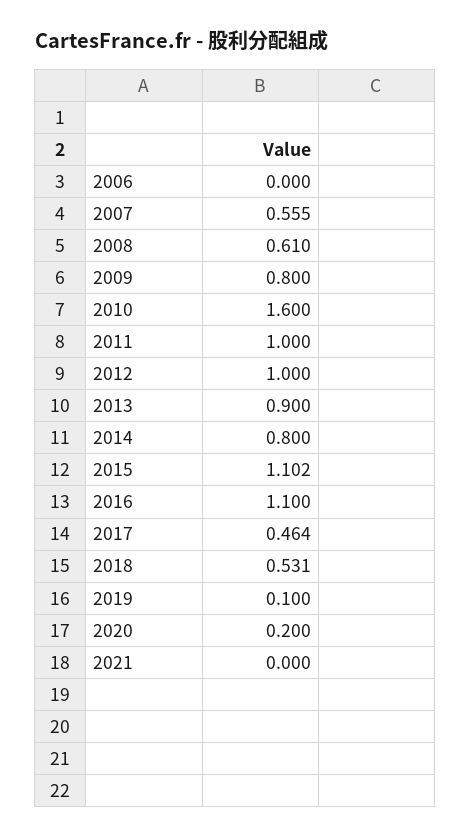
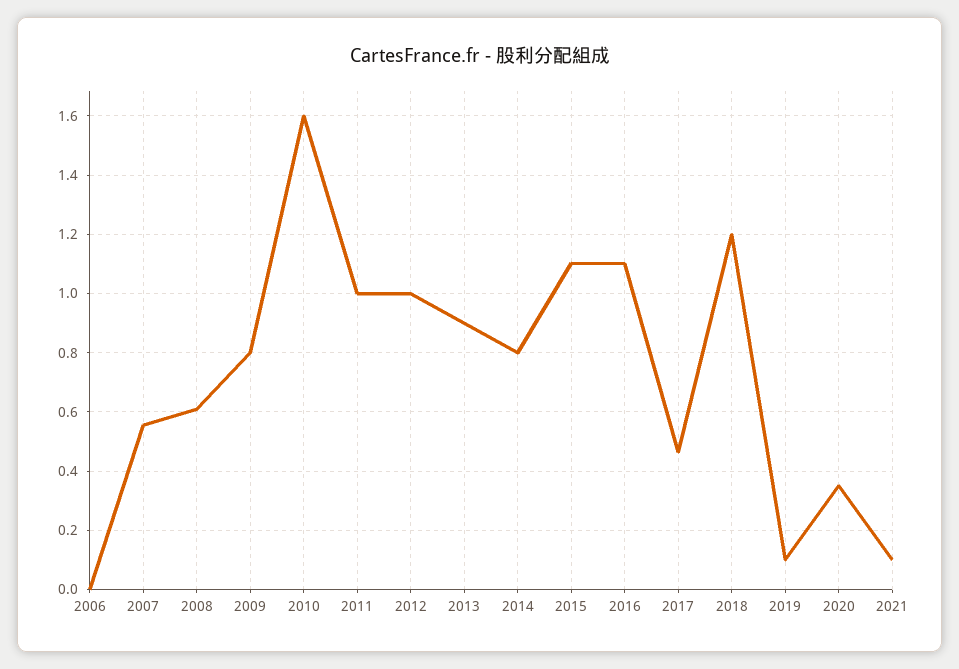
  {
    "2006": 0,
    "2007": 0.555,
    "2008": 0.61,
    "2009": 0.8,
    "2010": 1.6,
    "2011": 1,
    "2012": 1,
    "2013": 0.9,
    "2014": 0.8,
    "2015": 1.102,
    "2016": 1.1,
    "2017": 0.464,
-   "2018": 0.531,
+   "2018": 1.2,
    "2019": 0.1,
-   "2020": 0.2,
+   "2020": 0.35,
-   "2021": 0
+   "2021": 0.1
  }

